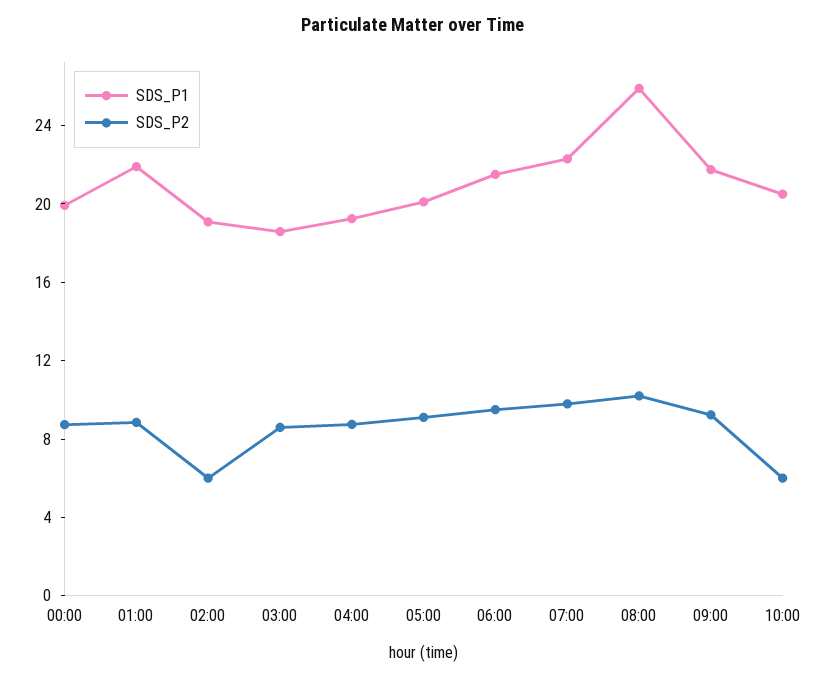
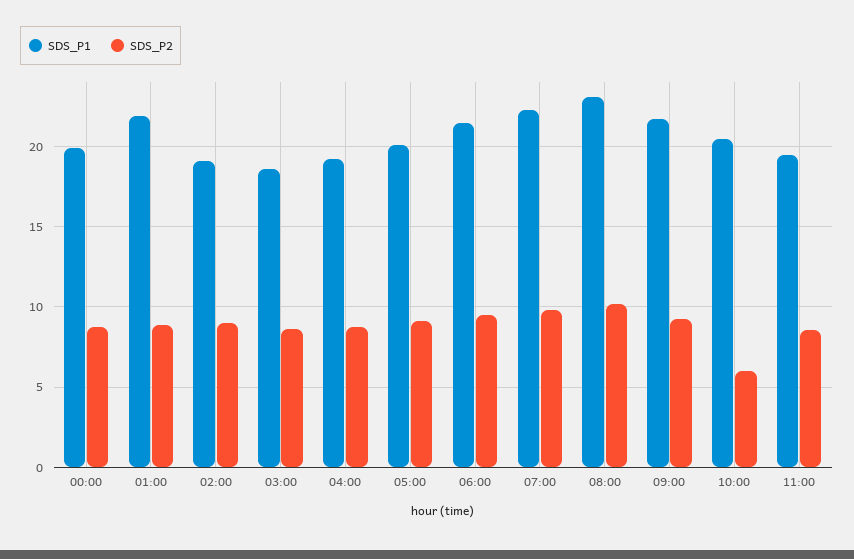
  {
    "SDS_P1": {
      "00:00": 20,
      "01:00": 22,
      "02:00": 19,
      "03:00": 18.5,
      "04:00": 19.5,
      "05:00": 20,
      "06:00": 21.5,
      "07:00": 22.5,
-     "08:00": 26,
+     "08:00": 23,
      "09:00": 22,
-     "10:00": 20.5
+     "10:00": 20.5,
+     "11:00": 19.5
    },
    "SDS_P2": {
      "00:00": 8.5,
      "01:00": 9,
-     "02:00": 6,
+     "02:00": 9,
      "03:00": 8.5,
      "04:00": 9,
      "05:00": 9,
      "06:00": 9.5,
      "07:00": 10,
      "08:00": 10,
      "09:00": 9,
-     "10:00": 6
+     "10:00": 6,
+     "11:00": 8.5
    }
  }

